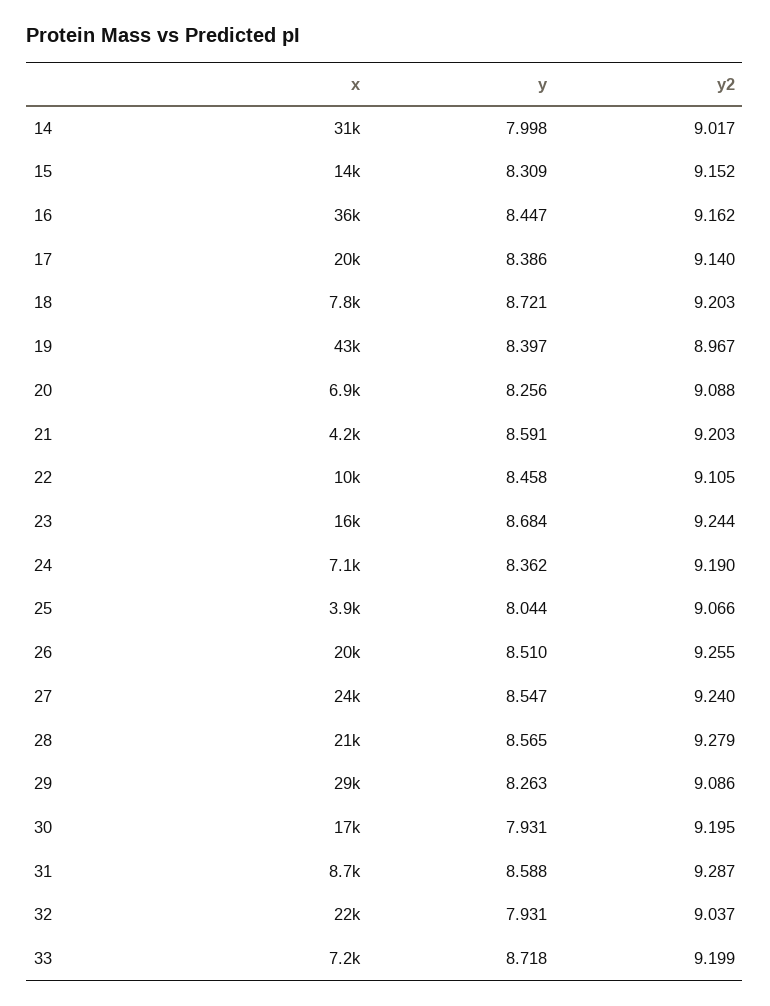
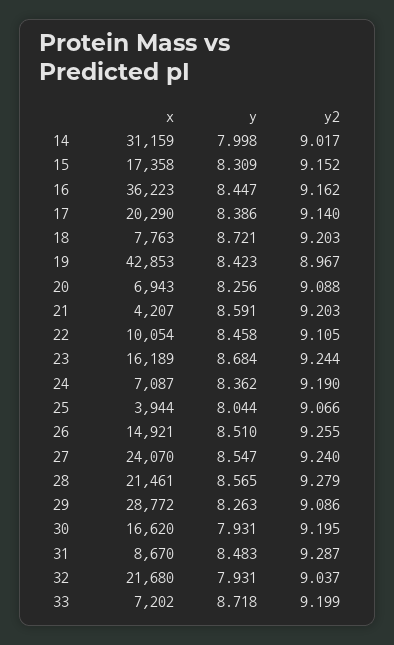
  {
    "x": {
      "14": 31159,
-     "15": 14000,
+     "15": 17358,
      "16": 36223,
      "17": 20290,
      "18": 7763,
      "19": 42853,
      "20": 6943,
      "21": 4207,
      "22": 10054,
      "23": 16189,
      "24": 7087,
      "25": 3944,
-     "26": 20000,
+     "26": 14921,
      "27": 24070,
      "28": 21461,
      "29": 28772,
      "30": 16620,
      "31": 8670,
      "32": 21680,
      "33": 7202
    },
    "y": {
      "14": 7.998,
      "15": 8.309,
      "16": 8.447,
      "17": 8.386,
      "18": 8.721,
-     "19": 8.397,
+     "19": 8.423,
      "20": 8.256,
      "21": 8.591,
      "22": 8.458,
      "23": 8.684,
      "24": 8.362,
      "25": 8.044,
      "26": 8.51,
      "27": 8.547,
      "28": 8.565,
      "29": 8.263,
      "30": 7.931,
-     "31": 8.588,
+     "31": 8.483,
      "32": 7.931,
      "33": 8.718
    },
    "y2": {
      "14": 9.017,
      "15": 9.152,
      "16": 9.162,
      "17": 9.14,
      "18": 9.203,
      "19": 8.967,
      "20": 9.088,
      "21": 9.203,
      "22": 9.105,
      "23": 9.244,
      "24": 9.19,
      "25": 9.066,
      "26": 9.255,
      "27": 9.24,
      "28": 9.279,
      "29": 9.086,
      "30": 9.195,
      "31": 9.287,
      "32": 9.037,
      "33": 9.199
    }
  }

